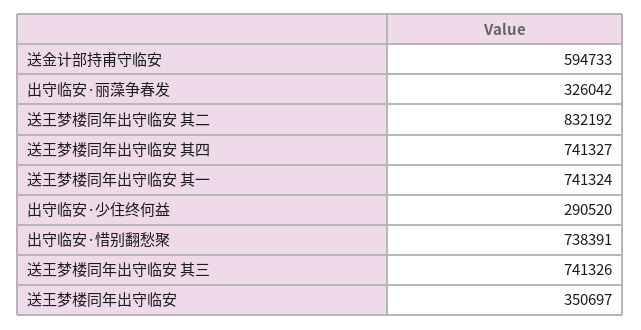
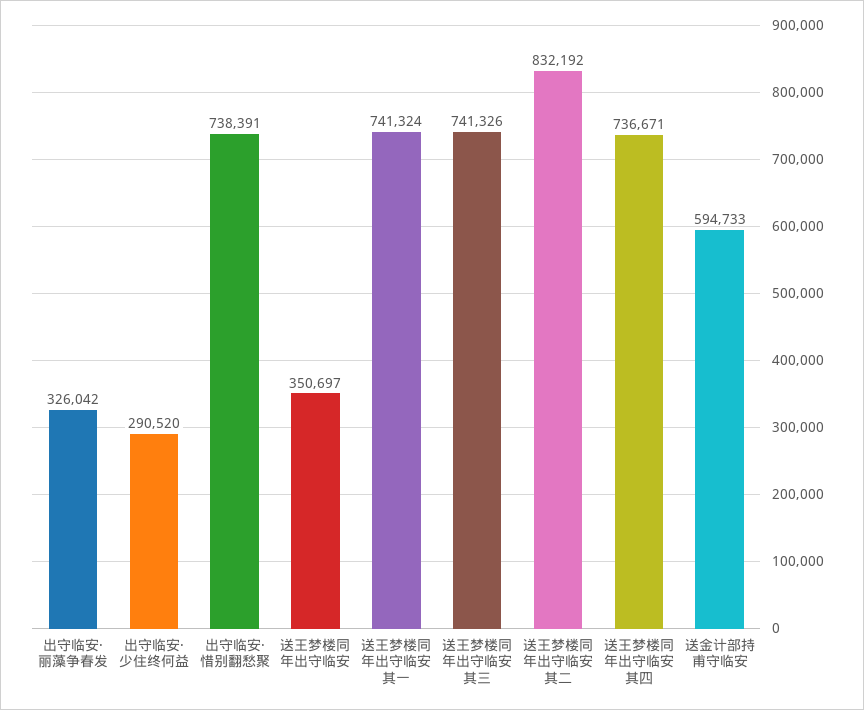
  {
    "送金计部持甫守临安": 594733,
    "出守临安·丽藻争春发": 326042,
    "送王梦楼同年出守临安 其二": 832192,
-   "送王梦楼同年出守临安 其四": 741327,
+   "送王梦楼同年出守临安 其四": 736671,
    "送王梦楼同年出守临安 其一": 741324,
    "出守临安·少住终何益": 290520,
    "出守临安·惜别翻愁聚": 738391,
    "送王梦楼同年出守临安 其三": 741326,
    "送王梦楼同年出守临安": 350697
  }

